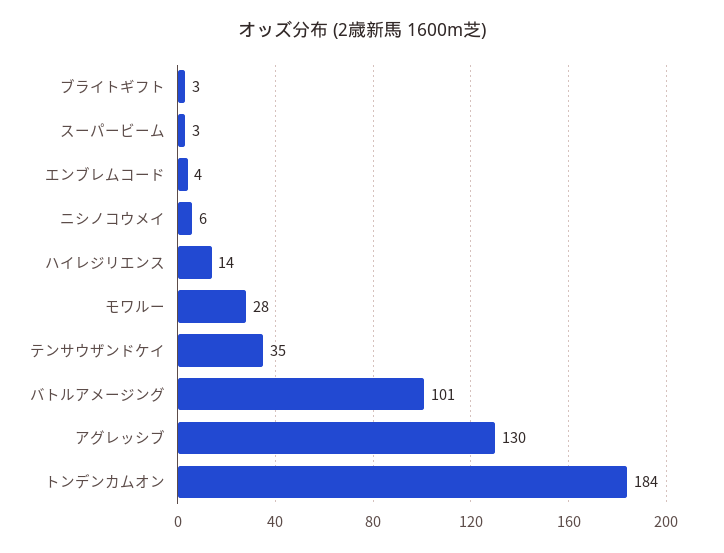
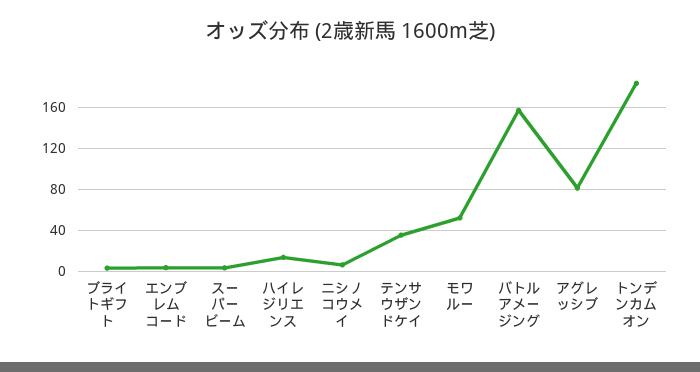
  {
    "ブライトギフト": 3,
    "スーパービーム": 3,
    "エンブレムコード": 4,
    "ニシノコウメイ": 6,
    "ハイレジリエンス": 14,
-   "モワルー": 28,
+   "モワルー": 50,
    "テンサウザンドケイ": 35,
-   "バトルアメージング": 101,
+   "バトルアメージング": 160,
-   "アグレッシブ": 130,
+   "アグレッシブ": 80,
    "トンデンカムオン": 184
  }

